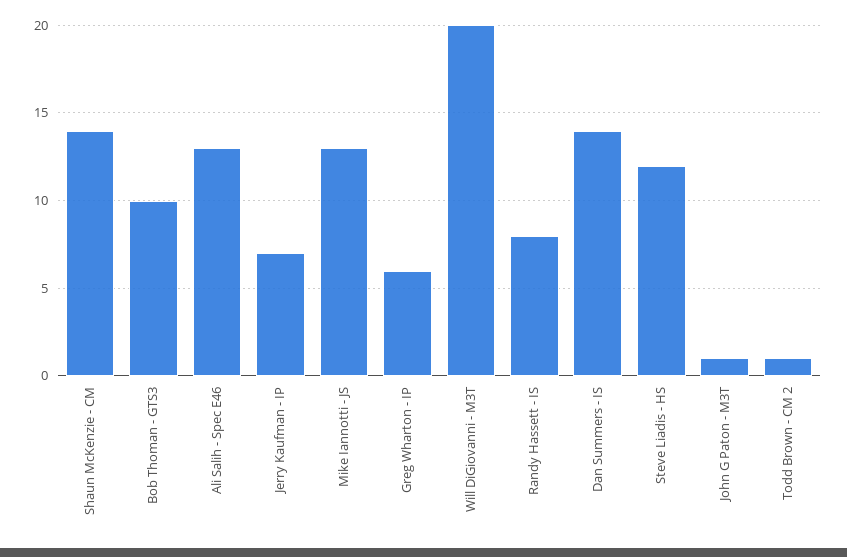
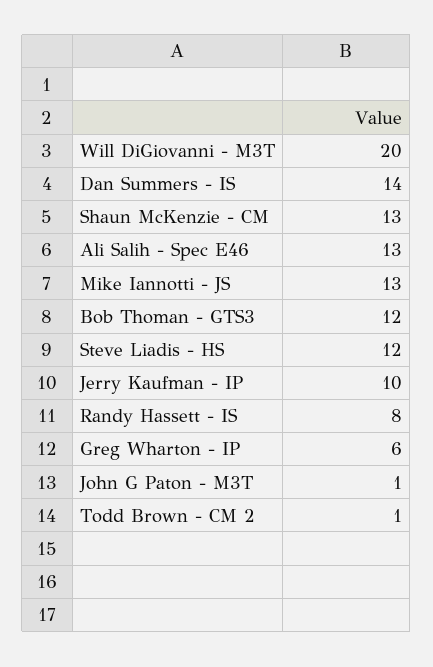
  {
-   "Shaun McKenzie - CM": 14,
+   "Shaun McKenzie - CM": 13,
-   "Bob Thoman - GTS3": 10,
+   "Bob Thoman - GTS3": 12,
    "Ali Salih - Spec E46": 13,
-   "Jerry Kaufman - IP": 7,
+   "Jerry Kaufman - IP": 10,
    "Mike Iannotti - JS": 13,
    "Greg Wharton - IP": 6,
    "Will DiGiovanni - M3T": 20,
    "Randy Hassett - IS": 8,
    "Dan Summers - IS": 14,
    "Steve Liadis - HS": 12,
    "John G Paton - M3T": 1,
    "Todd Brown - CM 2": 1
  }

